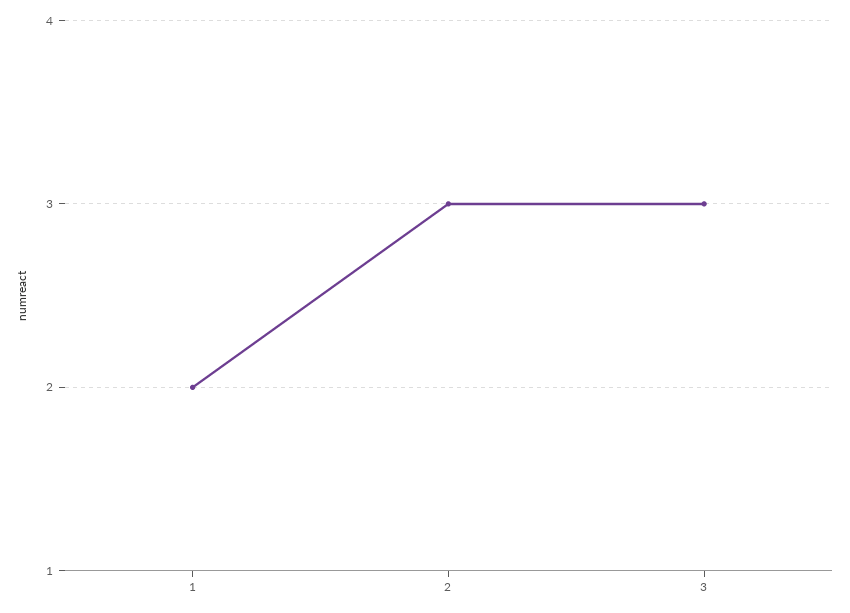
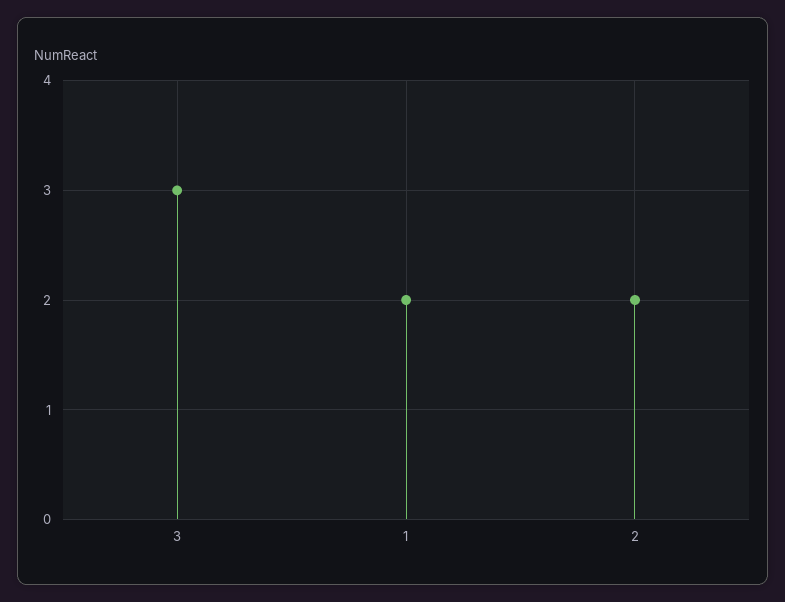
  {
    "1": 2,
-   "2": 3,
+   "2": 2,
    "3": 3
  }

